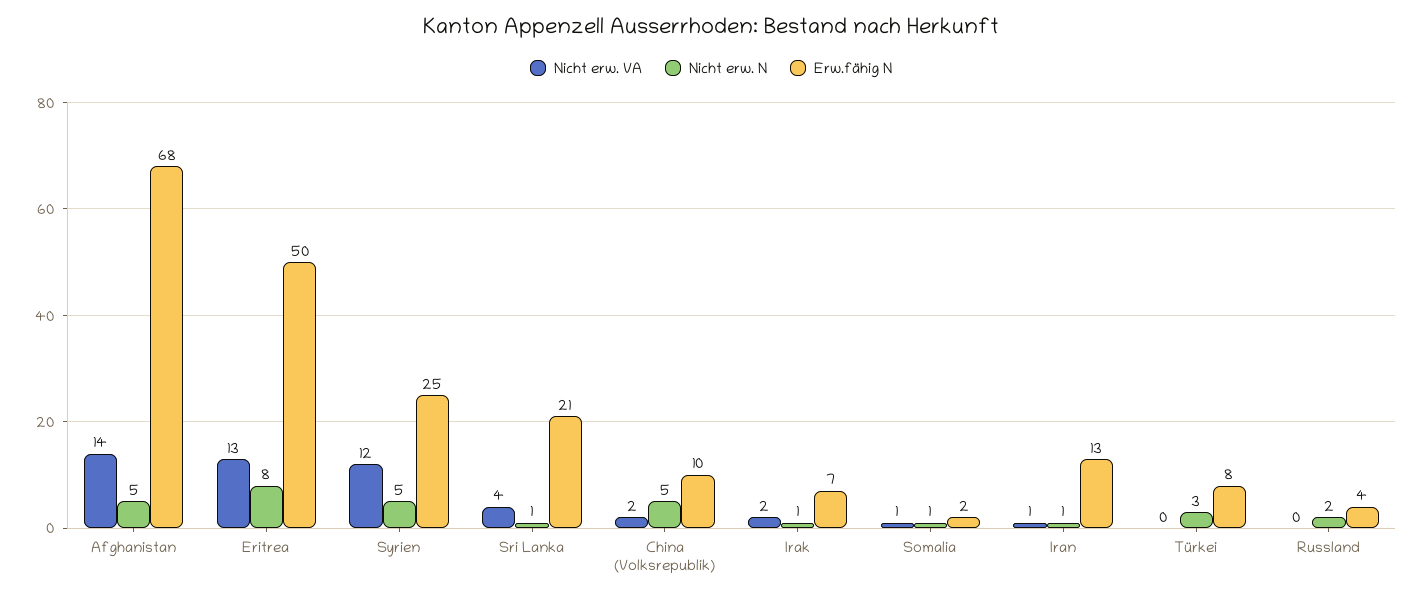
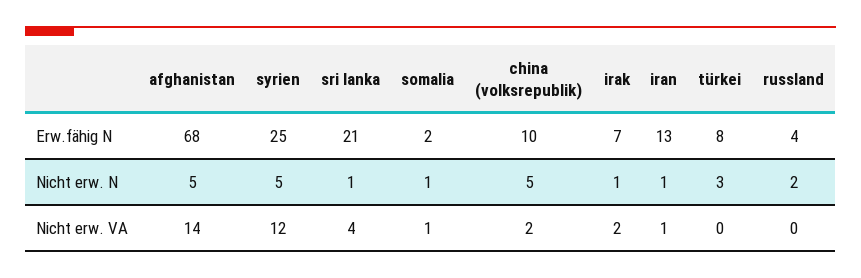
  {
    "Nicht erw. VA": {
      "Afghanistan": 14,
-     "Eritrea": 13,
      "Syrien": 12,
      "Sri Lanka": 4,
      "China (Volksrepublik)": 2,
      "Irak": 2,
      "Somalia": 1,
      "Iran": 1,
      "Türkei": 0,
      "Russland": 0
    },
    "Nicht erw. N": {
      "Afghanistan": 5,
-     "Eritrea": 8,
      "Syrien": 5,
      "Sri Lanka": 1,
      "China (Volksrepublik)": 5,
      "Irak": 1,
      "Somalia": 1,
      "Iran": 1,
      "Türkei": 3,
      "Russland": 2
    },
    "Erw.fähig N": {
      "Afghanistan": 68,
-     "Eritrea": 50,
      "Syrien": 25,
      "Sri Lanka": 21,
      "China (Volksrepublik)": 10,
      "Irak": 7,
      "Somalia": 2,
      "Iran": 13,
      "Türkei": 8,
      "Russland": 4
    }
  }

